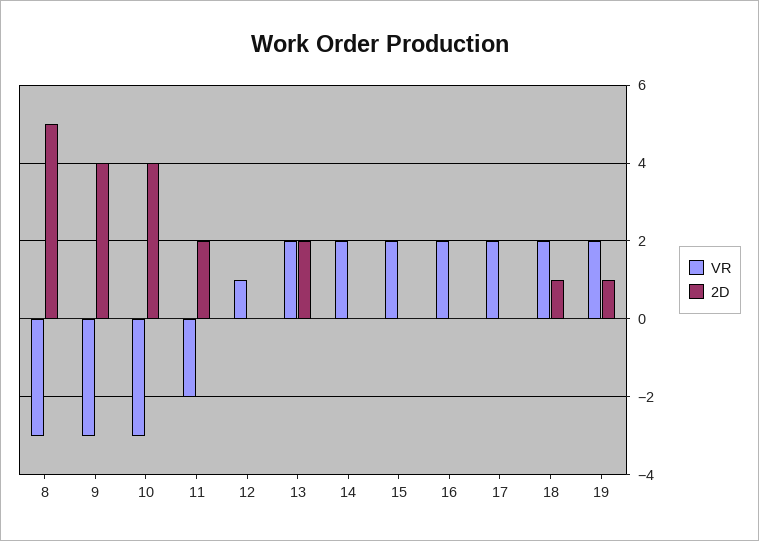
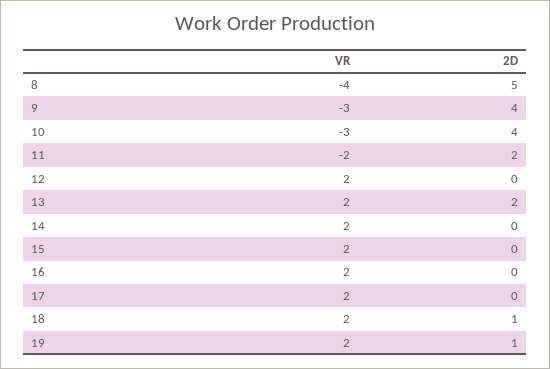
  {
    "VR": {
-     "8": -3,
+     "8": -4,
      "9": -3,
      "10": -3,
      "11": -2,
-     "12": 1,
+     "12": 2,
      "13": 2,
      "14": 2,
      "15": 2,
      "16": 2,
      "17": 2,
      "18": 2,
      "19": 2
    },
    "2D": {
      "8": 5,
      "9": 4,
      "10": 4,
      "11": 2,
      "12": 0,
      "13": 2,
      "14": 0,
      "15": 0,
      "16": 0,
      "17": 0,
      "18": 1,
      "19": 1
    }
  }

